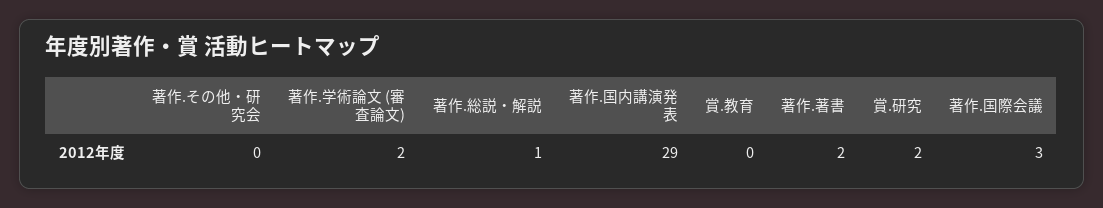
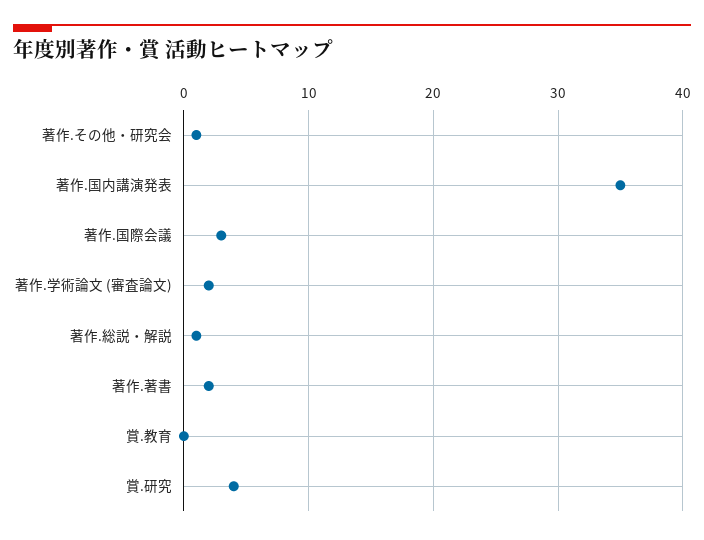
  {
-   "著作.その他・研究会": 0,
+   "著作.その他・研究会": 1,
    "著作.学術論文 (審査論文)": 2,
    "著作.総説・解説": 1,
-   "著作.国内講演発表": 29,
+   "著作.国内講演発表": 35,
    "賞.教育": 0,
    "著作.著書": 2,
-   "賞.研究": 2,
+   "賞.研究": 4,
    "著作.国際会議": 3
  }

